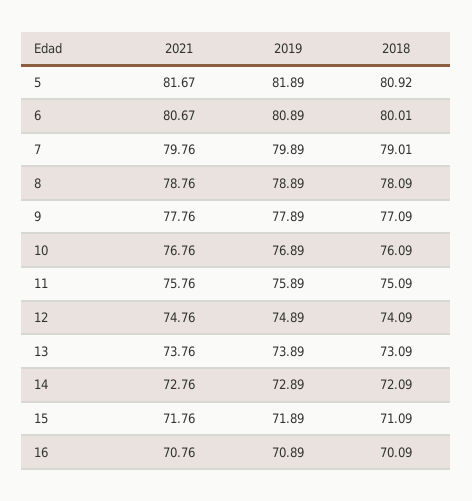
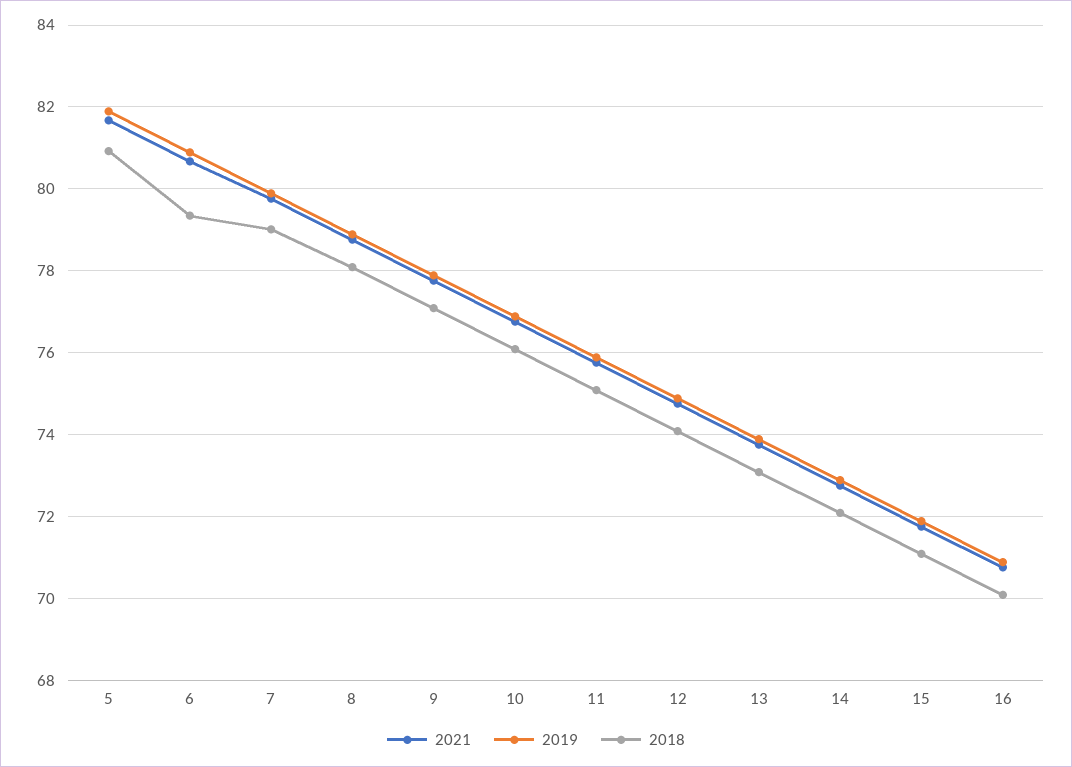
  {
    "2021": {
      "5": 81.67,
      "6": 80.67,
      "7": 79.76,
      "8": 78.76,
      "9": 77.76,
      "10": 76.76,
      "11": 75.76,
      "12": 74.76,
      "13": 73.76,
      "14": 72.76,
      "15": 71.76,
      "16": 70.76
    },
    "2019": {
      "5": 81.89,
      "6": 80.89,
      "7": 79.89,
      "8": 78.89,
      "9": 77.89,
      "10": 76.89,
      "11": 75.89,
      "12": 74.89,
      "13": 73.89,
      "14": 72.89,
      "15": 71.89,
      "16": 70.89
    },
    "2018": {
      "5": 80.92,
-     "6": 80.01,
+     "6": 79.4,
      "7": 79.01,
      "8": 78.09,
      "9": 77.09,
      "10": 76.09,
      "11": 75.09,
      "12": 74.09,
      "13": 73.09,
      "14": 72.09,
      "15": 71.09,
      "16": 70.09
    }
  }

